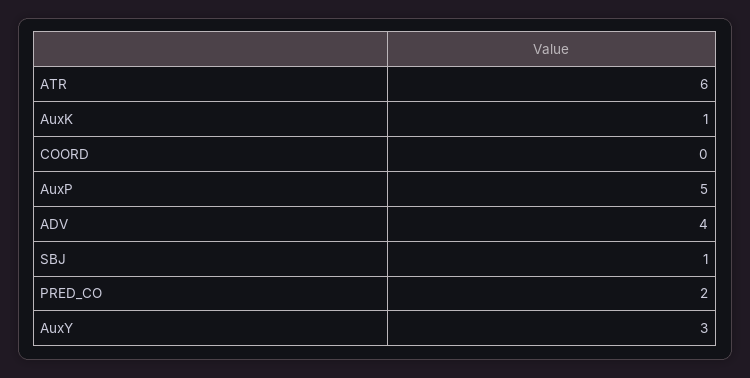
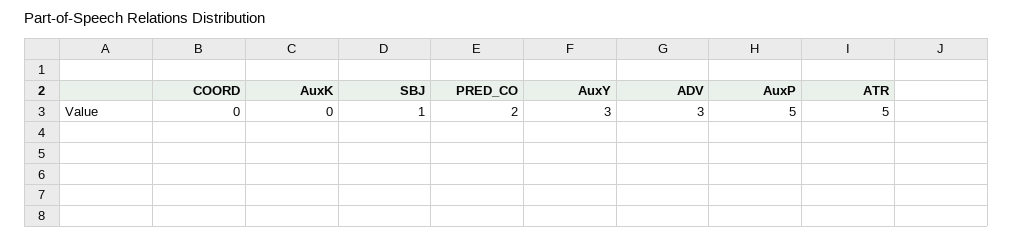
  {
-   "ATR": 6,
+   "ATR": 5,
-   "AuxK": 1,
+   "AuxK": 0,
    "COORD": 0,
    "AuxP": 5,
-   "ADV": 4,
+   "ADV": 3,
    "SBJ": 1,
    "PRED_CO": 2,
    "AuxY": 3
  }

